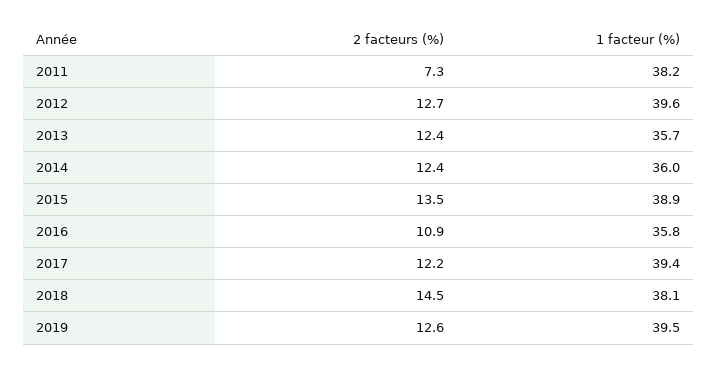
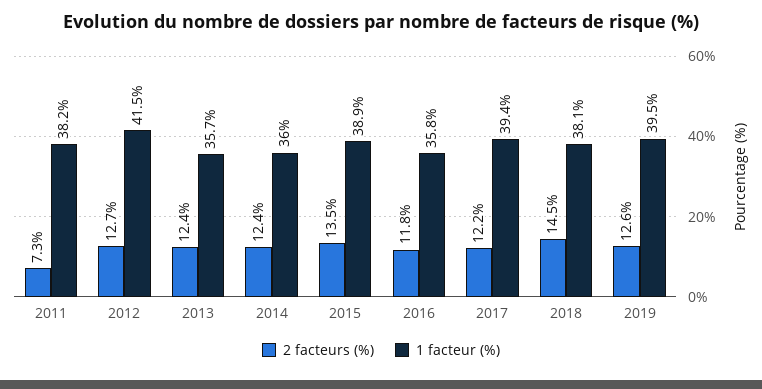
  {
    "2 facteurs (%)": {
      "2011": 7.3,
      "2012": 12.7,
      "2013": 12.4,
      "2014": 12.4,
      "2015": 13.5,
-     "2016": 10.9,
+     "2016": 11.8,
      "2017": 12.2,
      "2018": 14.5,
      "2019": 12.6
    },
    "1 facteur (%)": {
      "2011": 38.2,
-     "2012": 39.6,
+     "2012": 41.5,
      "2013": 35.7,
      "2014": 36,
      "2015": 38.9,
      "2016": 35.8,
      "2017": 39.4,
      "2018": 38.1,
      "2019": 39.5
    }
  }

